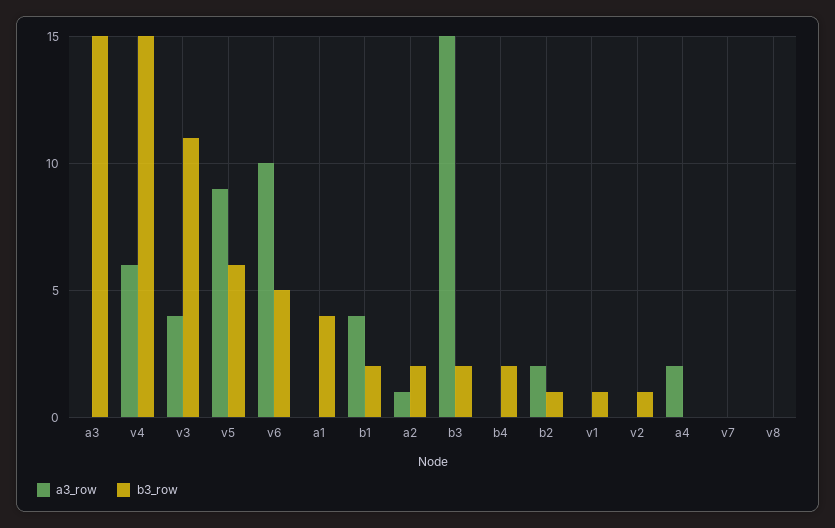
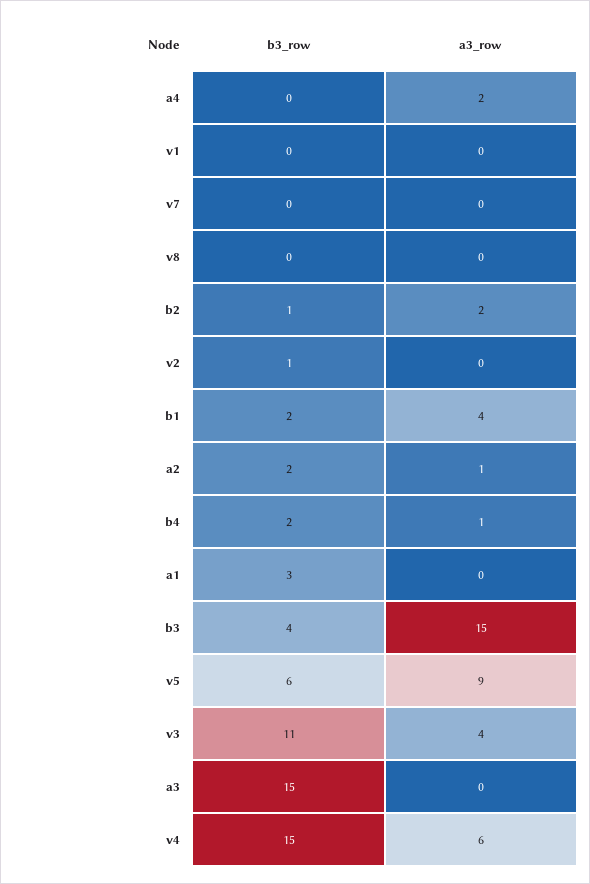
  {
    "a3_row": {
      "a3": 0,
      "v4": 6,
      "v3": 4,
      "v5": 9,
-     "v6": 10,
      "a1": 0,
      "b1": 4,
      "a2": 1,
      "b3": 15,
-     "b4": 0,
+     "b4": 1,
      "b2": 2,
      "v1": 0,
      "v2": 0,
      "a4": 2,
      "v7": 0,
      "v8": 0
    },
    "b3_row": {
      "a3": 15,
      "v4": 15,
      "v3": 11,
      "v5": 6,
-     "v6": 5,
-     "a1": 4,
+     "a1": 3,
      "b1": 2,
      "a2": 2,
-     "b3": 2,
+     "b3": 4,
      "b4": 2,
      "b2": 1,
-     "v1": 1,
+     "v1": 0,
      "v2": 1,
      "a4": 0,
      "v7": 0,
      "v8": 0
    }
  }

